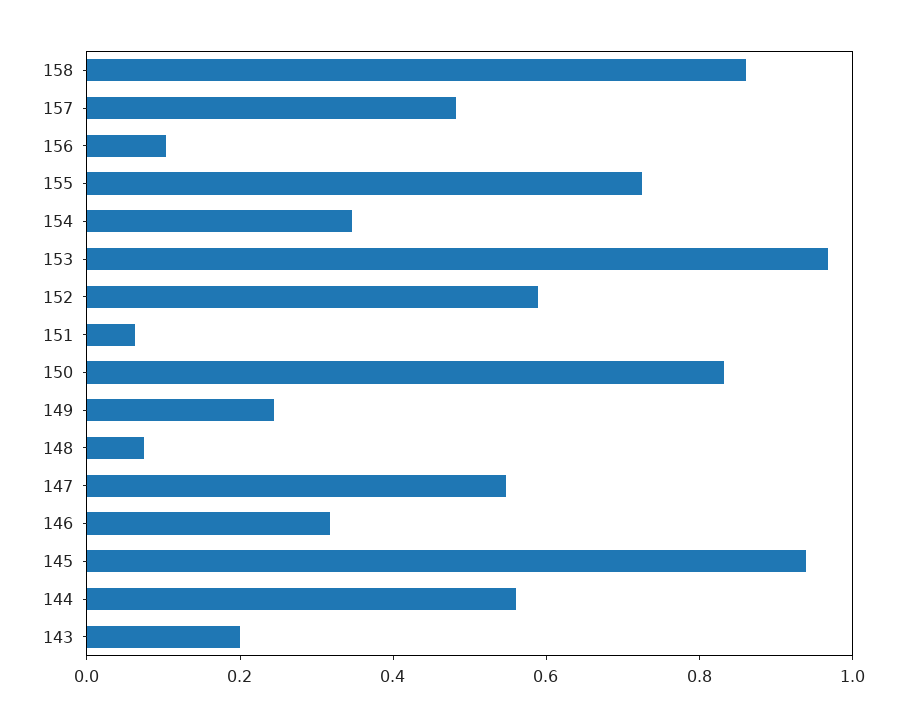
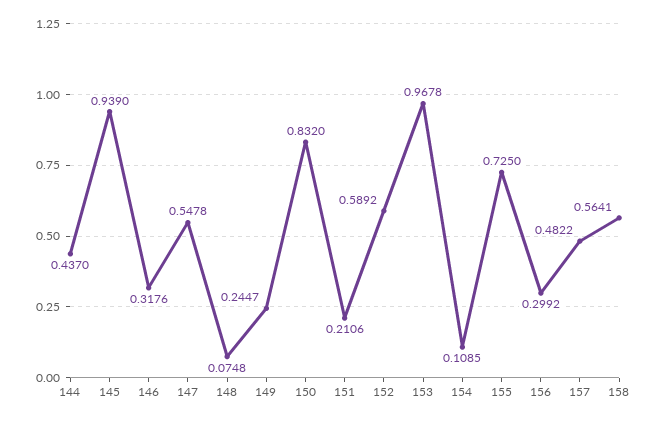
  {
-   "158": 0.85,
+   "158": 0.5641,
    "157": 0.4822,
-   "156": 0.1,
+   "156": 0.2992,
    "155": 0.725,
-   "154": 0.35,
+   "154": 0.1085,
    "153": 0.9678,
    "152": 0.5892,
-   "151": 0.05,
+   "151": 0.2106,
    "150": 0.832,
    "149": 0.2447,
    "148": 0.0748,
    "147": 0.5478,
    "146": 0.3176,
    "145": 0.939,
-   "144": 0.55,
+   "144": 0.437
-   "143": 0.2
  }

